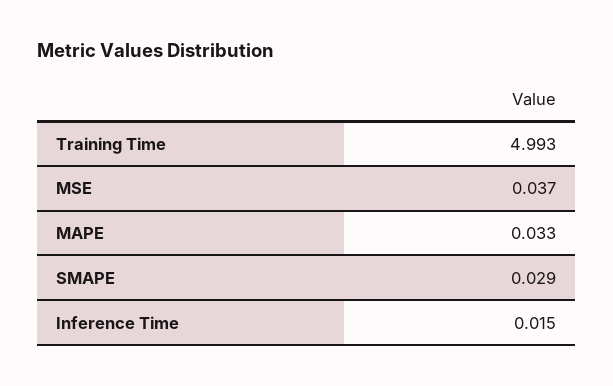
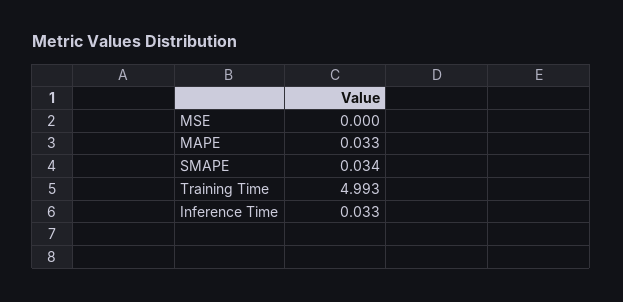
  {
    "Training Time": 4.993,
-   "MSE": 0.037,
+   "MSE": 0,
    "MAPE": 0.033,
-   "SMAPE": 0.029,
+   "SMAPE": 0.034,
-   "Inference Time": 0.015
+   "Inference Time": 0.033
  }

